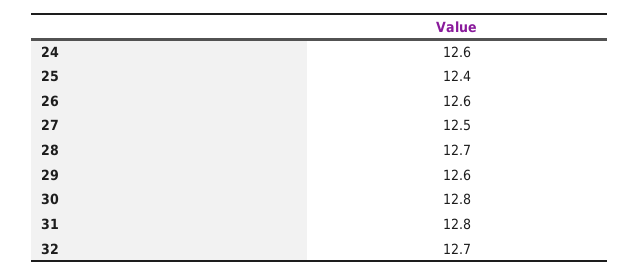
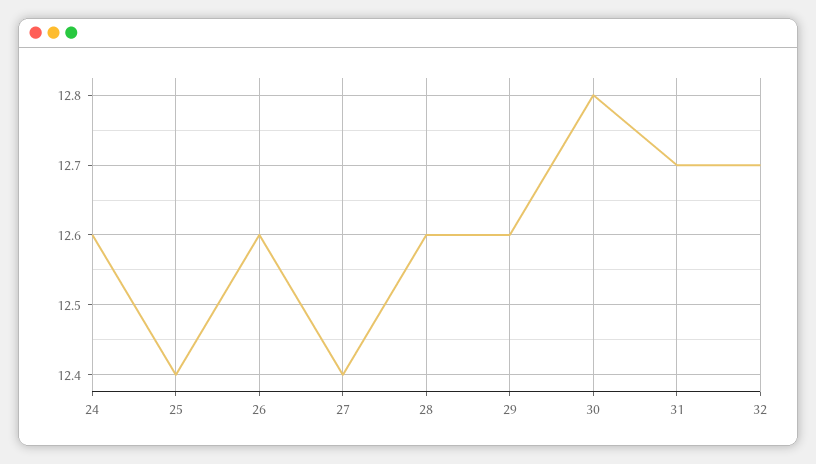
  {
    "24": 12.6,
    "25": 12.4,
    "26": 12.6,
-   "27": 12.5,
+   "27": 12.4,
-   "28": 12.7,
+   "28": 12.6,
    "29": 12.6,
    "30": 12.8,
-   "31": 12.8,
+   "31": 12.7,
    "32": 12.7
  }

